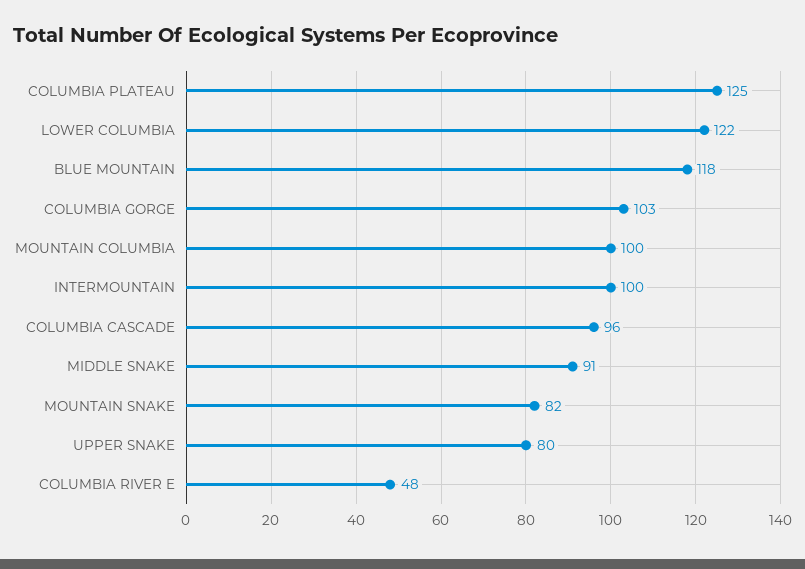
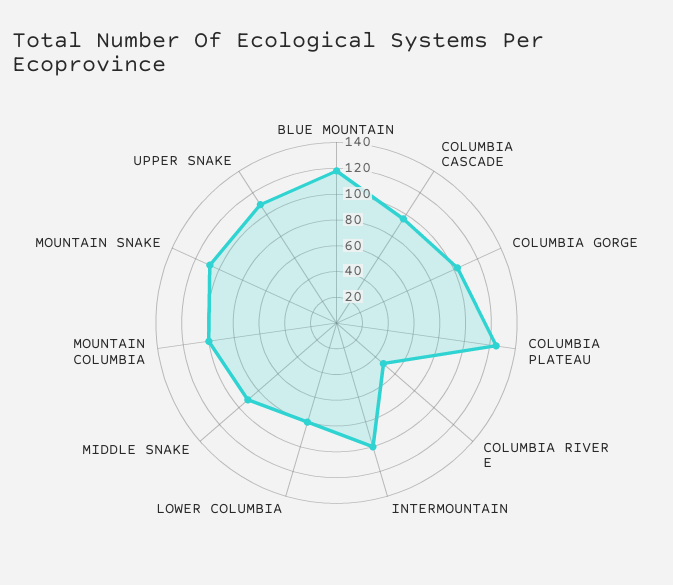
  {
    "COLUMBIA PLATEAU": 125,
-   "LOWER COLUMBIA": 122,
+   "LOWER COLUMBIA": 80,
    "BLUE MOUNTAIN": 118,
    "COLUMBIA GORGE": 103,
    "MOUNTAIN COLUMBIA": 100,
    "INTERMOUNTAIN": 100,
    "COLUMBIA CASCADE": 96,
    "MIDDLE SNAKE": 91,
-   "MOUNTAIN SNAKE": 82,
+   "MOUNTAIN SNAKE": 110,
-   "UPPER SNAKE": 80,
+   "UPPER SNAKE": 110,
    "COLUMBIA RIVER E": 48
  }

